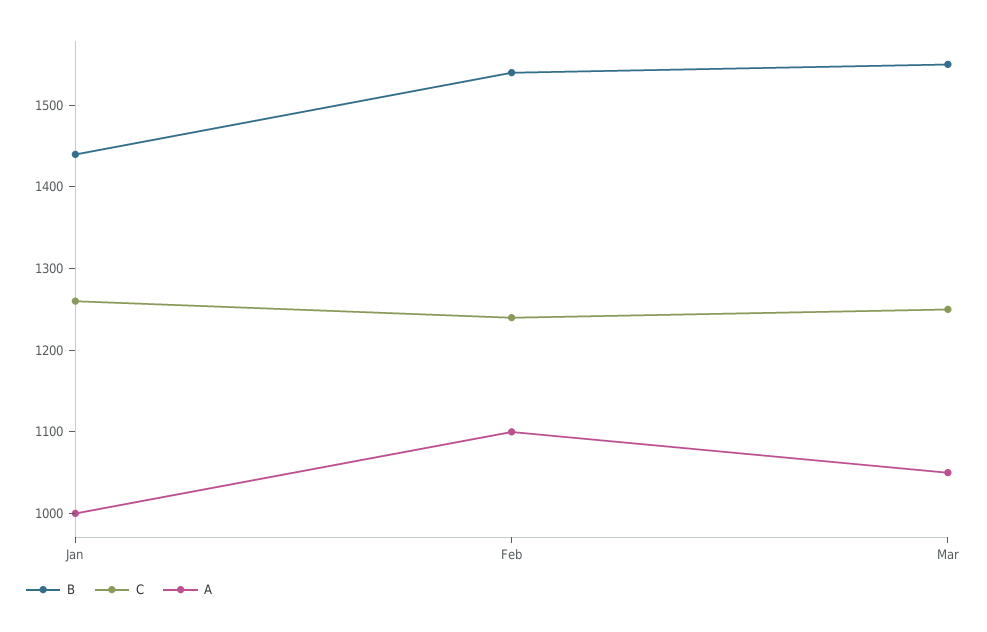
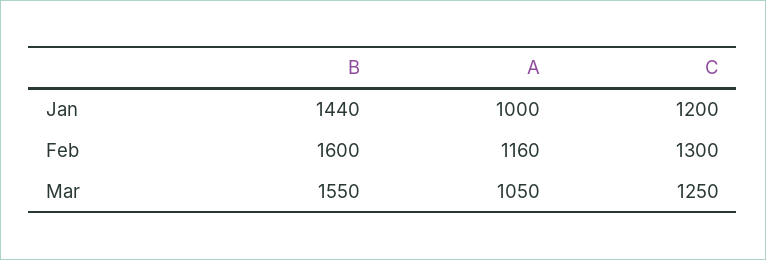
  {
    "B": {
      "Jan": 1440,
-     "Feb": 1540,
+     "Feb": 1600,
      "Mar": 1550
    },
    "C": {
-     "Jan": 1260,
+     "Jan": 1200,
-     "Feb": 1240,
+     "Feb": 1300,
      "Mar": 1250
    },
    "A": {
      "Jan": 1000,
-     "Feb": 1100,
+     "Feb": 1160,
      "Mar": 1050
    }
  }

